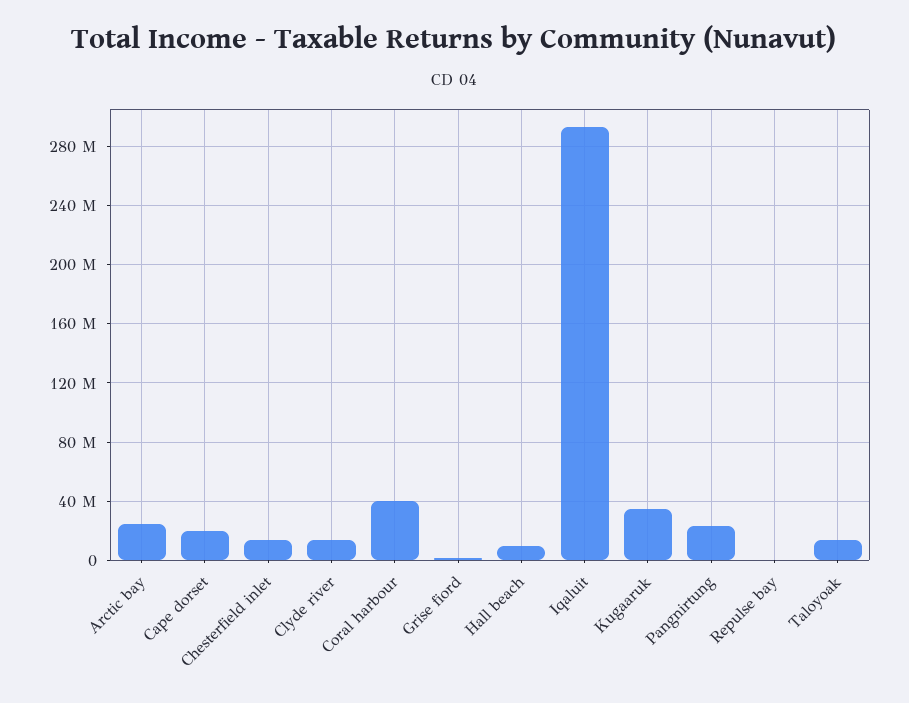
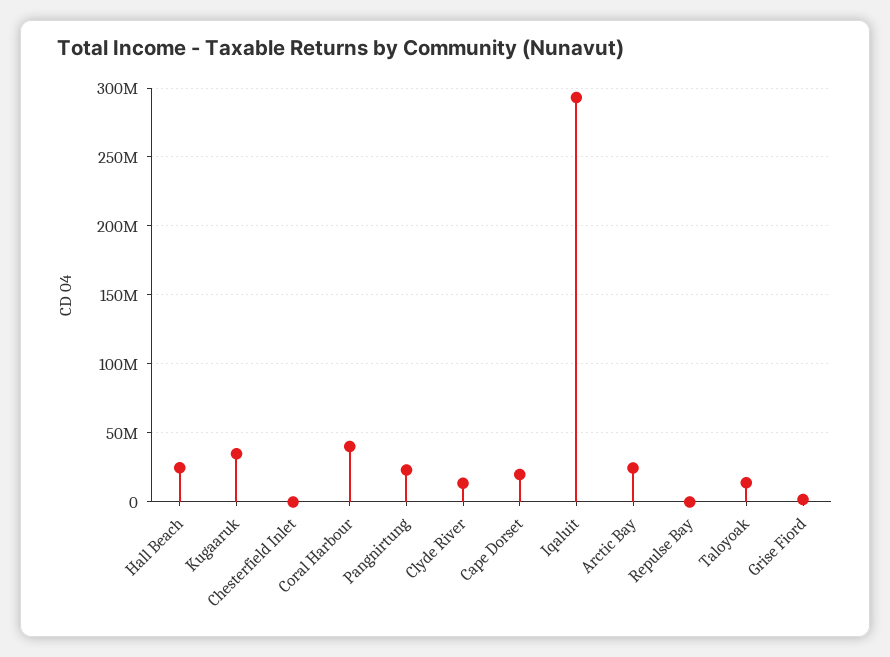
  {
    "Arctic bay": 25000000,
    "Cape dorset": 20000000,
-   "Chesterfield inlet": 15000000,
+   "Chesterfield inlet": 0,
    "Clyde river": 15000000,
    "Coral harbour": 40000000,
    "Grise fiord": 0,
-   "Hall beach": 10000000,
+   "Hall beach": 25000000,
    "Iqaluit": 295000000,
    "Kugaaruk": 35000000,
    "Pangnirtung": 25000000,
    "Repulse bay": 0,
    "Taloyoak": 15000000
  }

